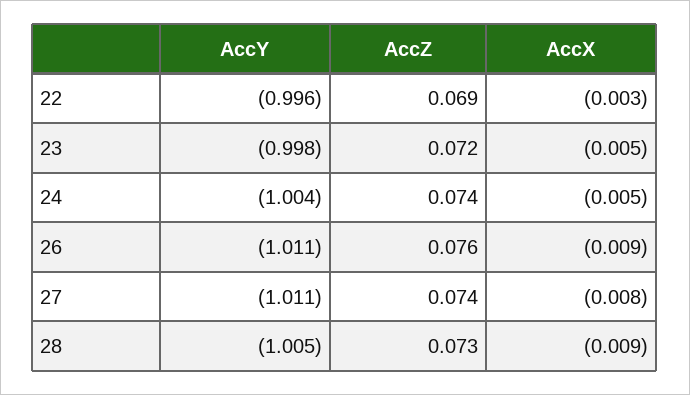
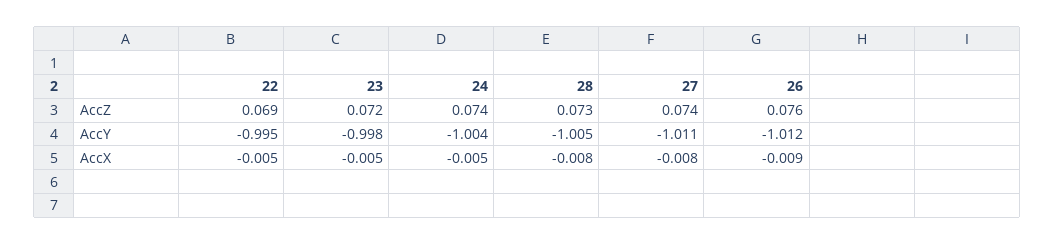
  {
    "AccY": {
-     "22": -0.996,
+     "22": -0.995,
      "23": -0.998,
      "24": -1.004,
-     "26": -1.011,
+     "26": -1.012,
      "27": -1.011,
      "28": -1.005
    },
    "AccZ": {
      "22": 0.069,
      "23": 0.072,
      "24": 0.074,
      "26": 0.076,
      "27": 0.074,
      "28": 0.073
    },
    "AccX": {
-     "22": -0.003,
+     "22": -0.005,
      "23": -0.005,
      "24": -0.005,
      "26": -0.009,
      "27": -0.008,
-     "28": -0.009
+     "28": -0.008
    }
  }

